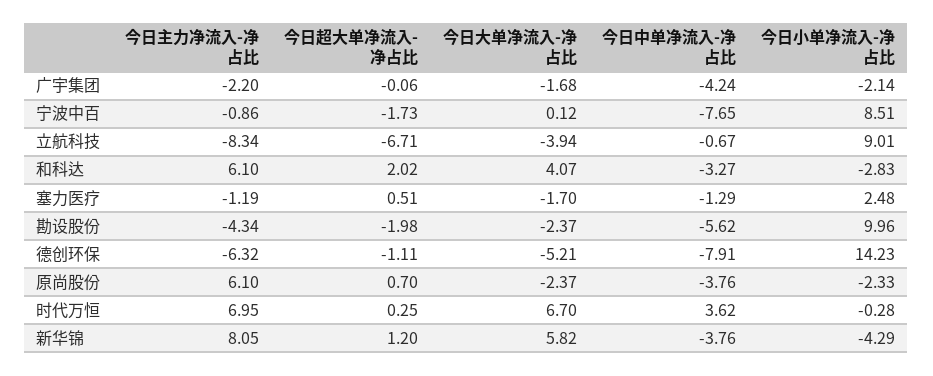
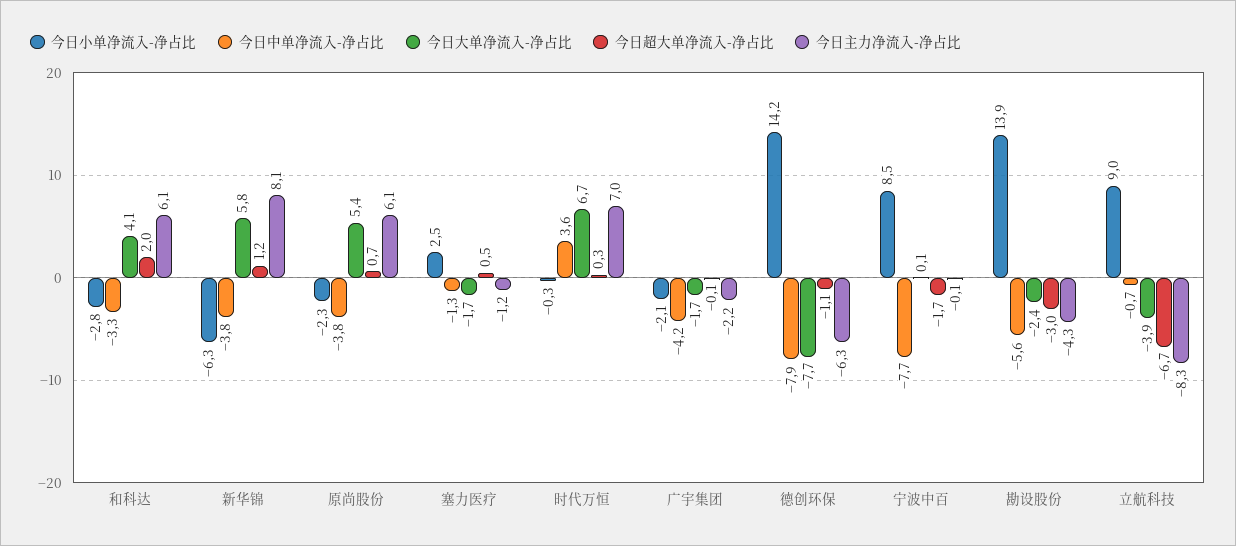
  {
    "今日主力净流入-净占比": {
      "广宇集团": -2.2,
-     "宁波中百": -0.86,
+     "宁波中百": -0.1,
      "立航科技": -8.34,
      "和科达": 6.1,
      "塞力医疗": -1.19,
      "勘设股份": -4.34,
      "德创环保": -6.32,
      "原尚股份": 6.1,
      "时代万恒": 6.95,
      "新华锦": 8.05
    },
    "今日超大单净流入-净占比": {
      "广宇集团": -0.06,
      "宁波中百": -1.73,
      "立航科技": -6.71,
      "和科达": 2.02,
      "塞力医疗": 0.51,
-     "勘设股份": -1.98,
+     "勘设股份": -3,
      "德创环保": -1.11,
      "原尚股份": 0.7,
      "时代万恒": 0.25,
      "新华锦": 1.2
    },
    "今日大单净流入-净占比": {
      "广宇集团": -1.68,
      "宁波中百": 0.12,
      "立航科技": -3.94,
      "和科达": 4.07,
      "塞力医疗": -1.7,
      "勘设股份": -2.37,
-     "德创环保": -5.21,
+     "德创环保": -7.7,
-     "原尚股份": -2.37,
+     "原尚股份": 5.4,
      "时代万恒": 6.7,
      "新华锦": 5.82
    },
    "今日中单净流入-净占比": {
      "广宇集团": -4.24,
      "宁波中百": -7.65,
      "立航科技": -0.67,
      "和科达": -3.27,
      "塞力医疗": -1.29,
      "勘设股份": -5.62,
      "德创环保": -7.91,
      "原尚股份": -3.76,
      "时代万恒": 3.62,
      "新华锦": -3.76
    },
    "今日小单净流入-净占比": {
      "广宇集团": -2.14,
      "宁波中百": 8.51,
      "立航科技": 9.01,
      "和科达": -2.83,
      "塞力医疗": 2.48,
-     "勘设股份": 9.96,
+     "勘设股份": 13.9,
      "德创环保": 14.23,
      "原尚股份": -2.33,
      "时代万恒": -0.28,
-     "新华锦": -4.29
+     "新华锦": -6.3
    }
  }

